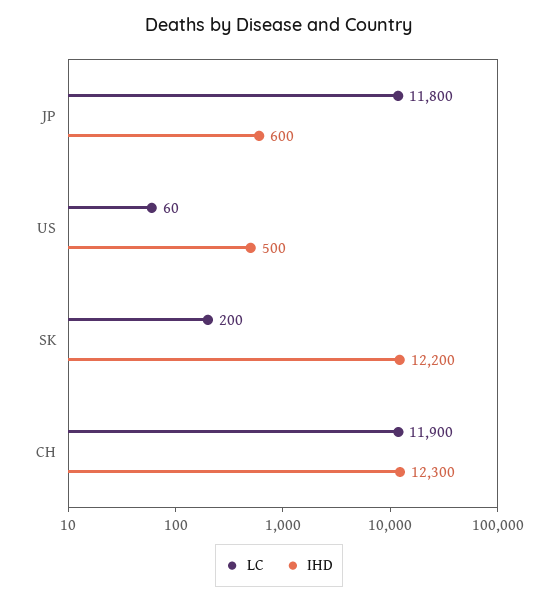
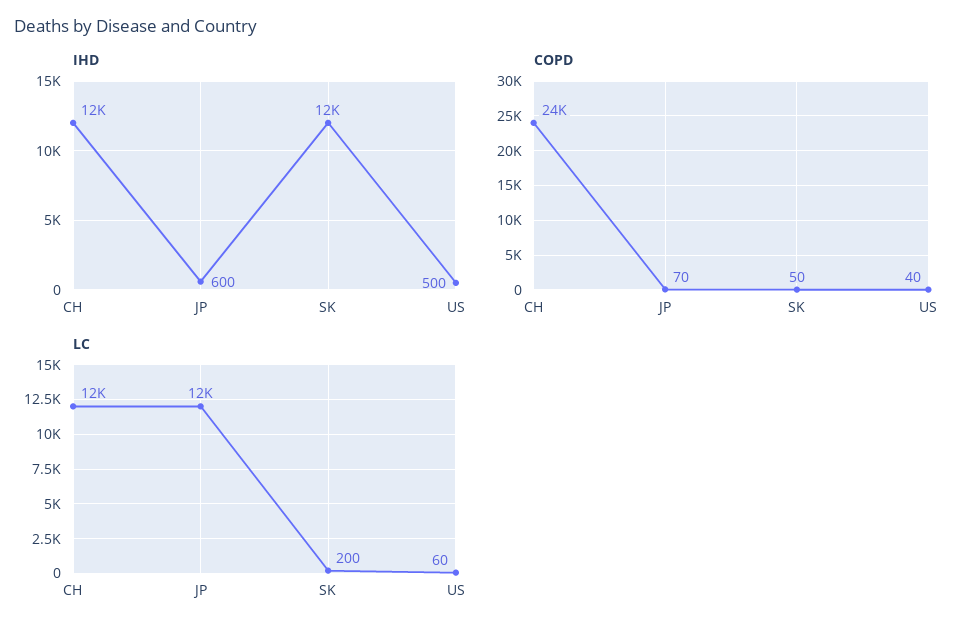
  {
    "LC": {
      "JP": 11800,
      "US": 60,
      "SK": 200,
      "CH": 11900
    },
    "IHD": {
      "JP": 600,
      "US": 500,
      "SK": 12200,
      "CH": 12300
-   }
+   },
+   "COPD": {
+     "CH": 24000,
+     "JP": 70,
+     "SK": 50,
+     "US": 40
+   }
  }

